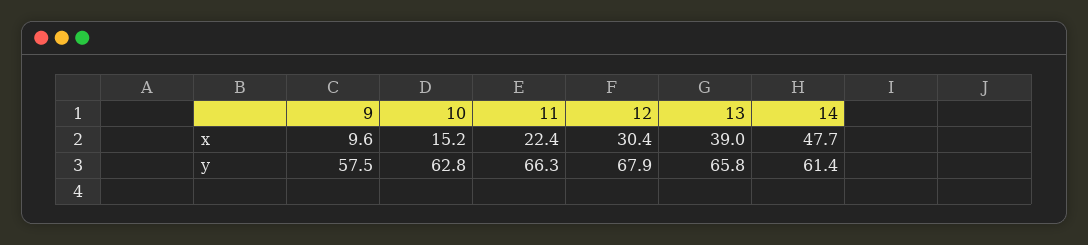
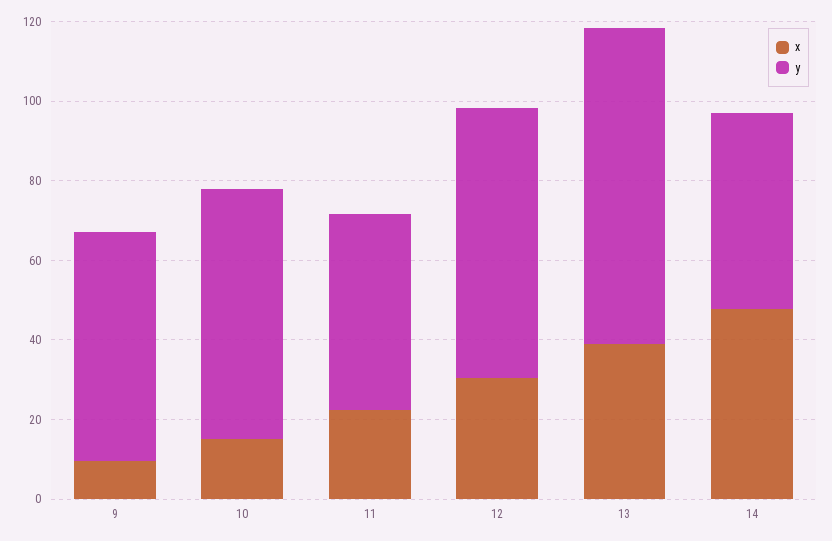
  {
    "x": {
      "9": 9.6,
      "10": 15.2,
      "11": 22.4,
      "12": 30.4,
      "13": 39,
      "14": 47.7
    },
    "y": {
      "9": 57.5,
      "10": 62.8,
-     "11": 66.3,
+     "11": 50,
      "12": 67.9,
-     "13": 65.8,
+     "13": 80,
-     "14": 61.4
+     "14": 50
    }
  }

